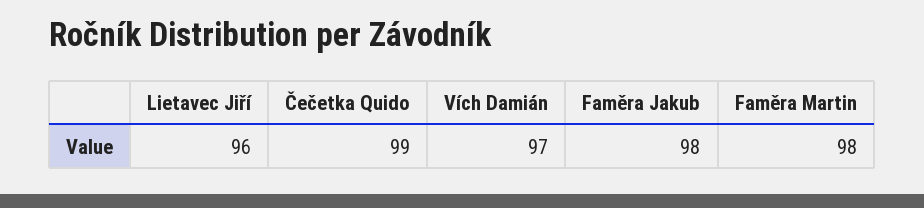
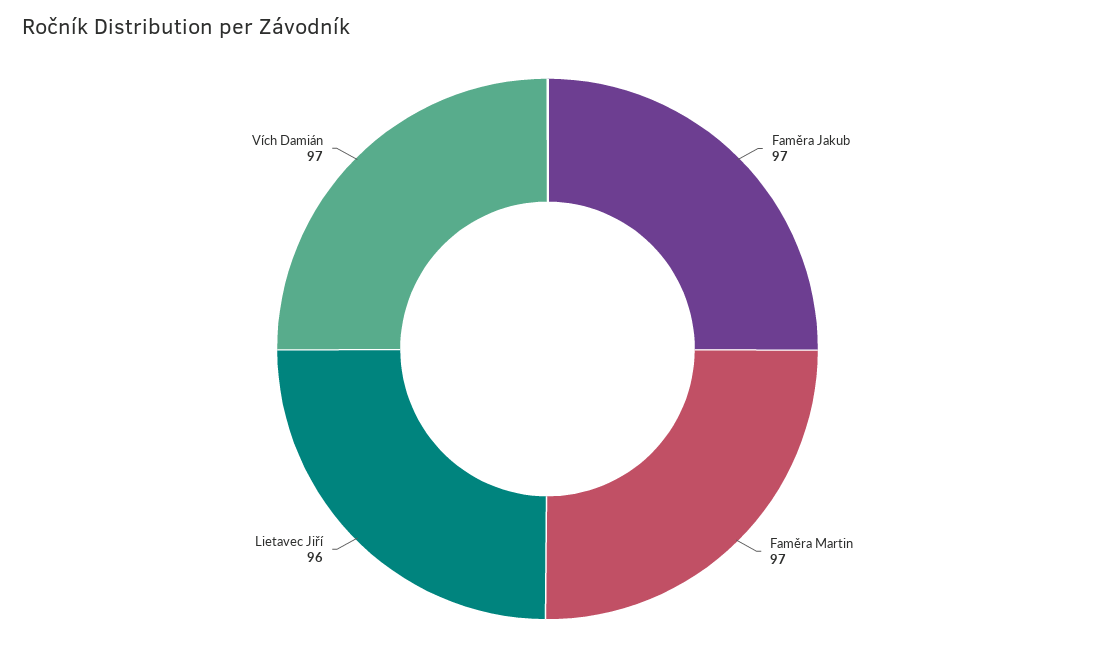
  {
    "Lietavec Jiří": 96,
-   "Čečetka Quido": 99,
    "Vích Damián": 97,
-   "Faměra Jakub": 98,
+   "Faměra Jakub": 97,
-   "Faměra Martin": 98
+   "Faměra Martin": 97
  }

